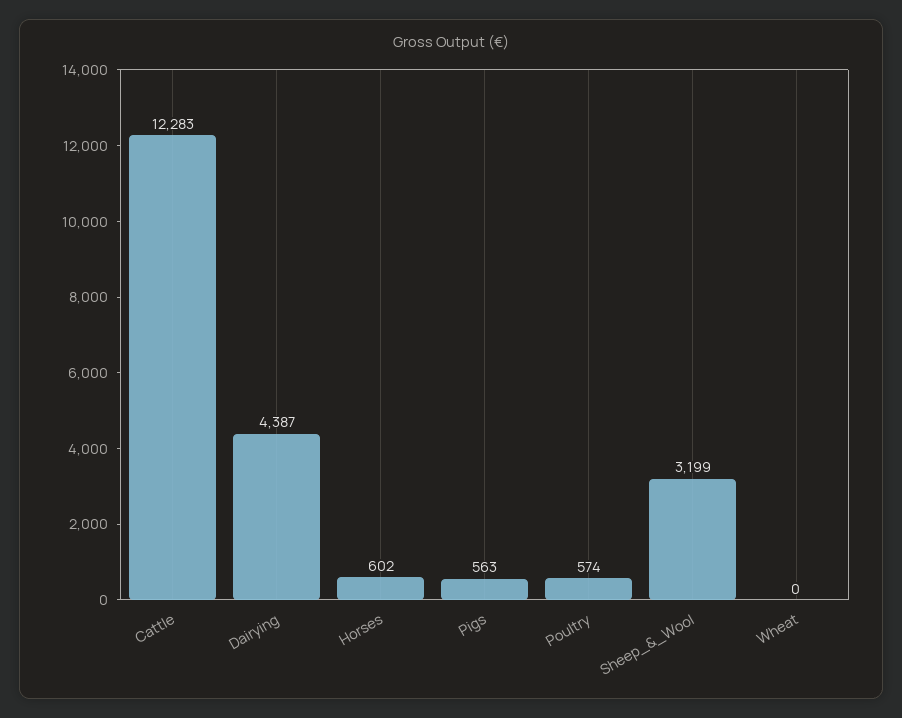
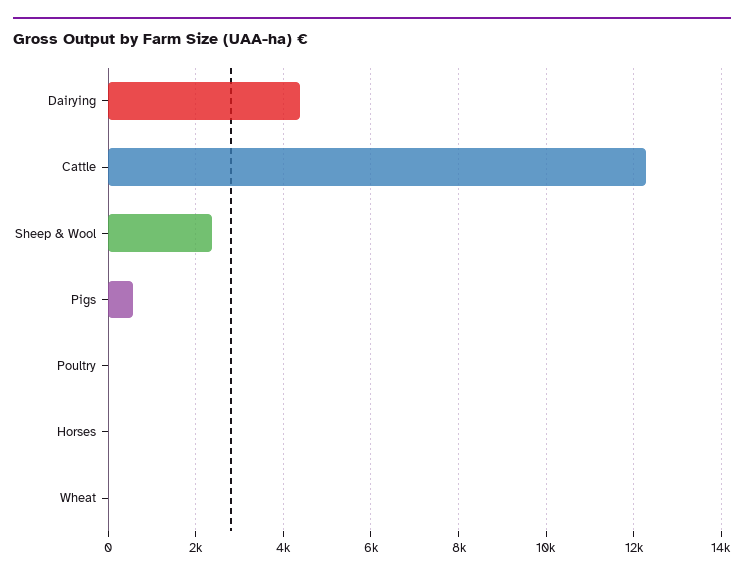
  {
    "Cattle": 12283,
    "Dairying": 4387,
-   "Horses": 602,
+   "Horses": 0,
    "Pigs": 563,
-   "Poultry": 574,
+   "Poultry": 0,
-   "Sheep_&_Wool": 3199,
+   "Sheep_&_Wool": 2400,
    "Wheat": 0
  }

